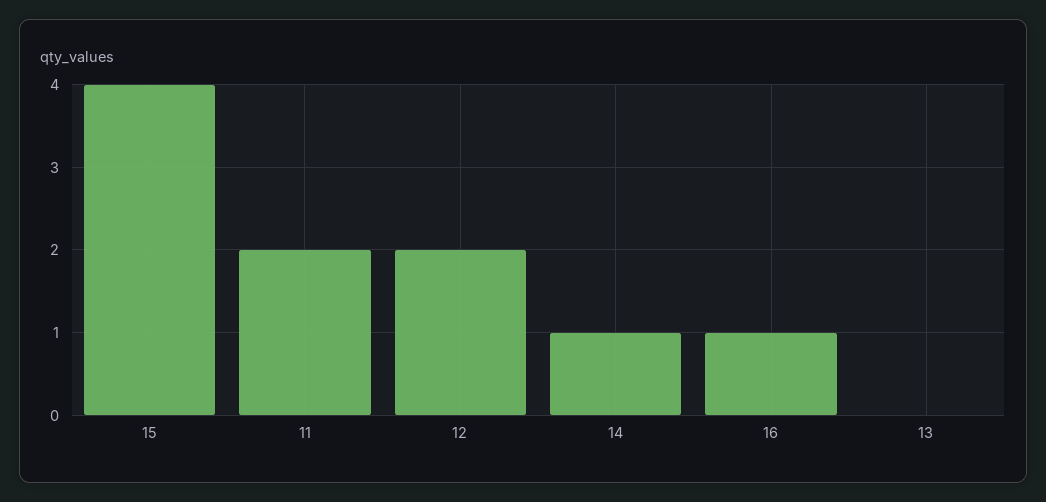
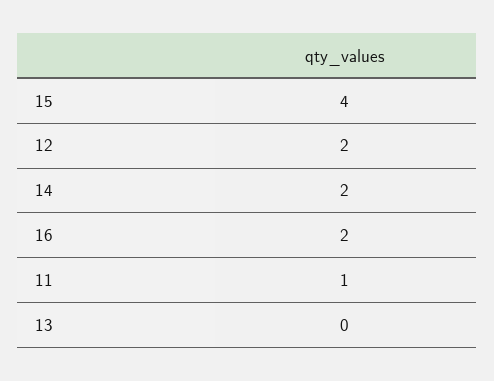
  {
    "15": 4,
-   "11": 2,
+   "11": 1,
    "12": 2,
-   "14": 1,
+   "14": 2,
-   "16": 1,
+   "16": 2,
    "13": 0
  }

